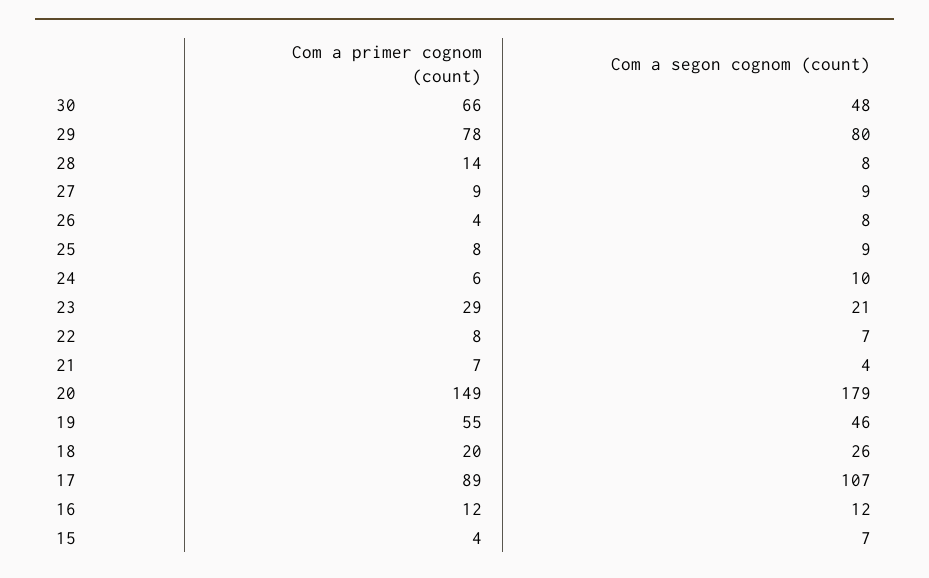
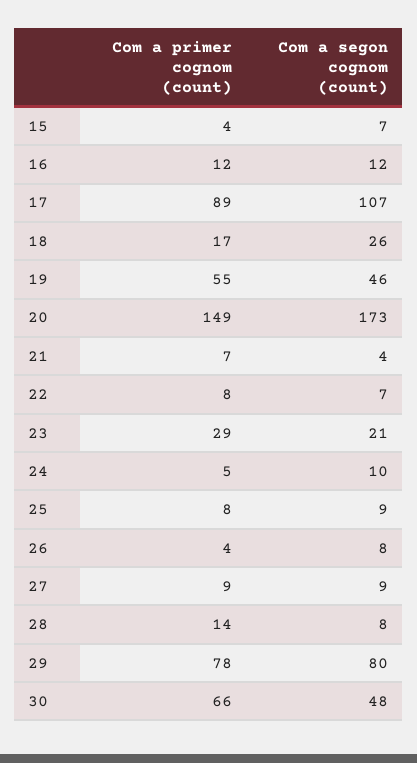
  {
    "Com a primer cognom (count)": {
      "30": 66,
      "29": 78,
      "28": 14,
      "27": 9,
      "26": 4,
      "25": 8,
-     "24": 6,
+     "24": 5,
      "23": 29,
      "22": 8,
      "21": 7,
      "20": 149,
      "19": 55,
-     "18": 20,
+     "18": 17,
      "17": 89,
      "16": 12,
      "15": 4
    },
    "Com a segon cognom (count)": {
      "30": 48,
      "29": 80,
      "28": 8,
      "27": 9,
      "26": 8,
      "25": 9,
      "24": 10,
      "23": 21,
      "22": 7,
      "21": 4,
-     "20": 179,
+     "20": 173,
      "19": 46,
      "18": 26,
      "17": 107,
      "16": 12,
      "15": 7
    }
  }

